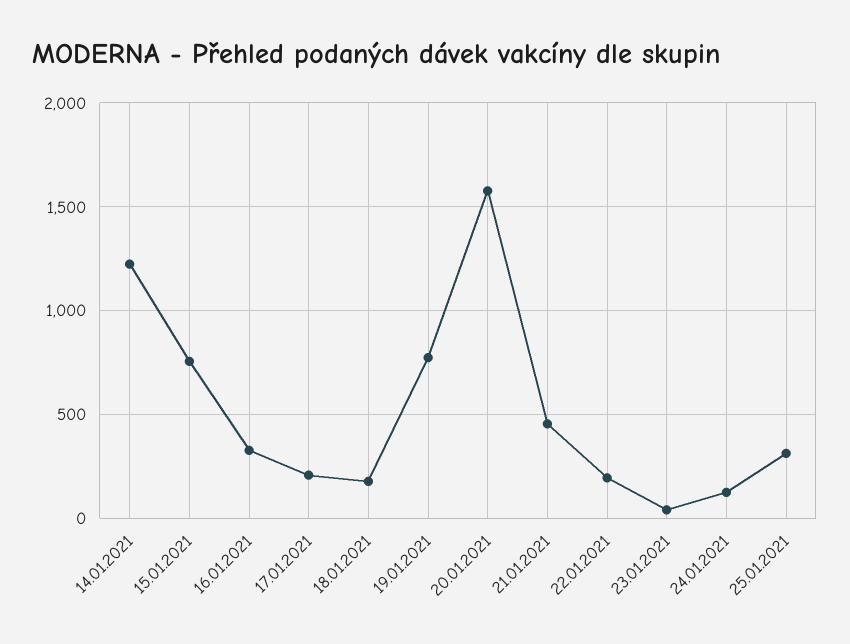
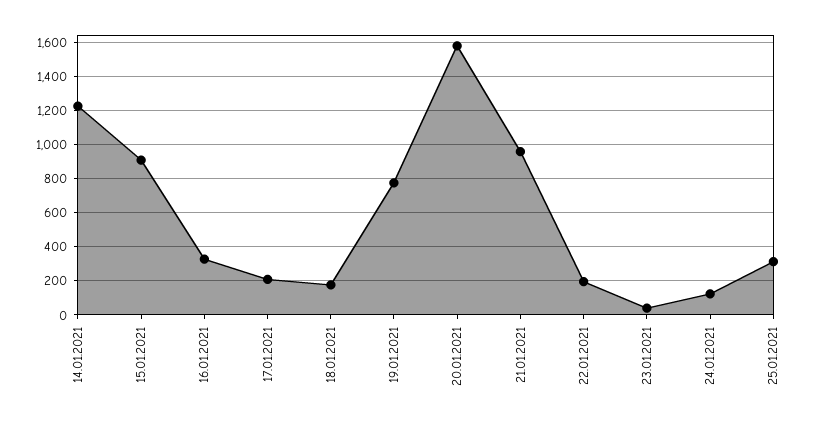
  {
    "14.01.2021": 1200,
-   "15.01.2021": 750,
+   "15.01.2021": 900,
    "16.01.2021": 350,
    "17.01.2021": 200,
    "18.01.2021": 200,
    "19.01.2021": 750,
    "20.01.2021": 1600,
-   "21.01.2021": 450,
+   "21.01.2021": 950,
    "22.01.2021": 200,
    "23.01.2021": 50,
    "24.01.2021": 100,
    "25.01.2021": 300
  }

